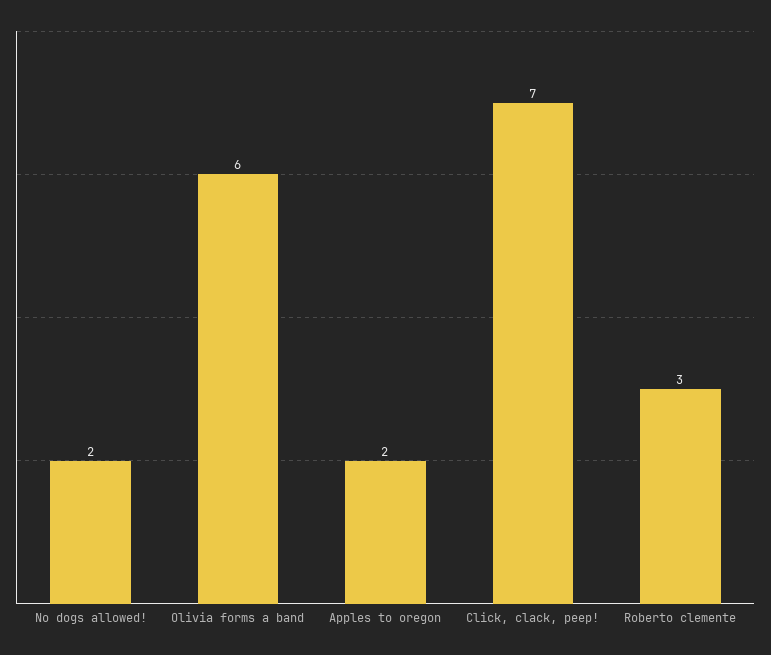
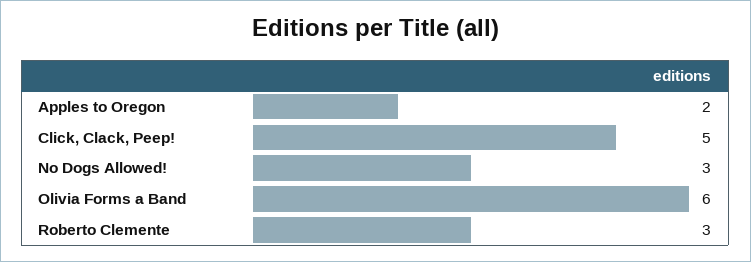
  {
-   "No dogs allowed!": 2,
+   "No dogs allowed!": 3,
    "Olivia forms a band": 6,
    "Apples to oregon": 2,
-   "Click, clack, peep!": 7,
+   "Click, clack, peep!": 5,
    "Roberto clemente": 3
  }

